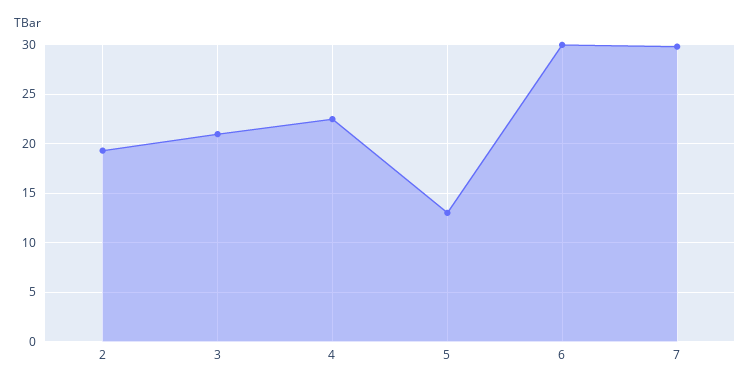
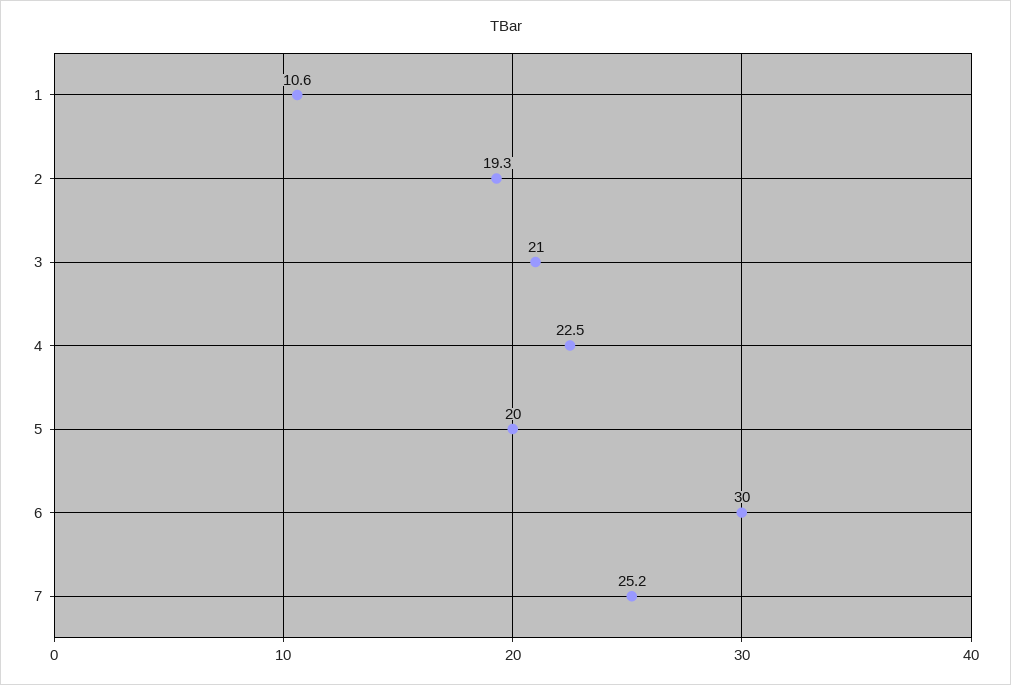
  {
    "2": 19.3,
    "3": 21,
    "4": 22.5,
-   "5": 13,
+   "5": 20,
    "6": 30,
-   "7": 30
+   "7": 25.2,
+   "1": 10.6
  }

